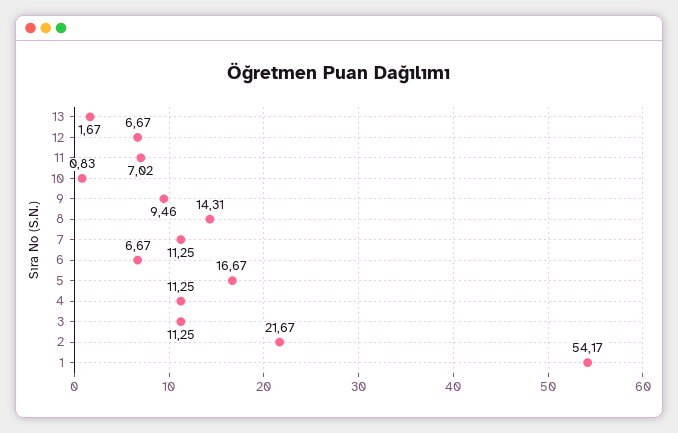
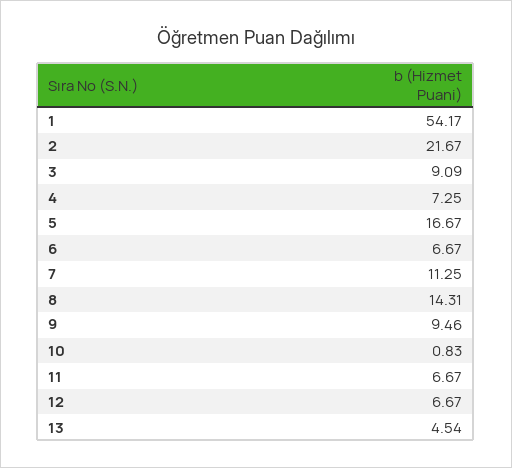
  {
-   "13": 1.67,
+   "13": 4.54,
    "12": 6.67,
-   "11": 7.02,
+   "11": 6.67,
    "10": 0.83,
    "9": 9.46,
    "8": 14.31,
    "7": 11.25,
    "6": 6.67,
    "5": 16.67,
-   "4": 11.25,
+   "4": 7.25,
-   "3": 11.25,
+   "3": 9.09,
    "2": 21.67,
    "1": 54.17
  }

